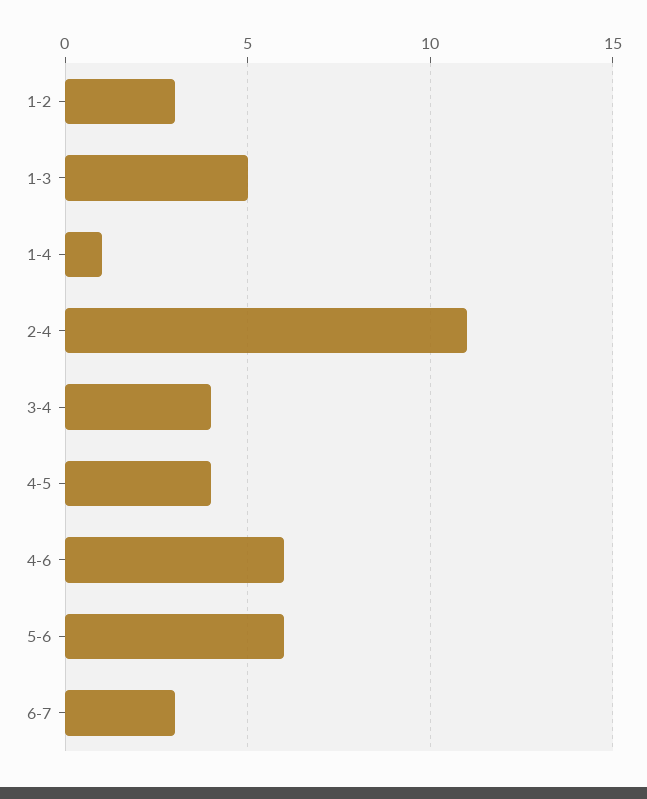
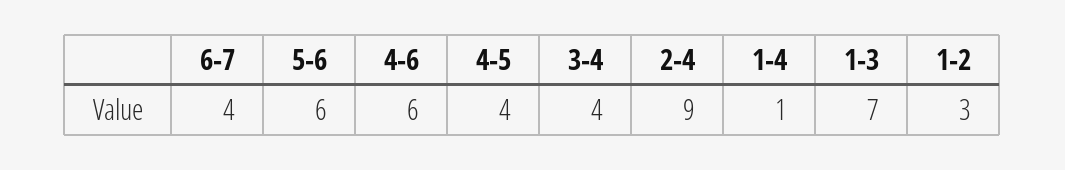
  {
    "1-2": 3,
-   "1-3": 5,
+   "1-3": 7,
    "1-4": 1,
-   "2-4": 11,
+   "2-4": 9,
    "3-4": 4,
    "4-5": 4,
    "4-6": 6,
    "5-6": 6,
-   "6-7": 3
+   "6-7": 4
  }

